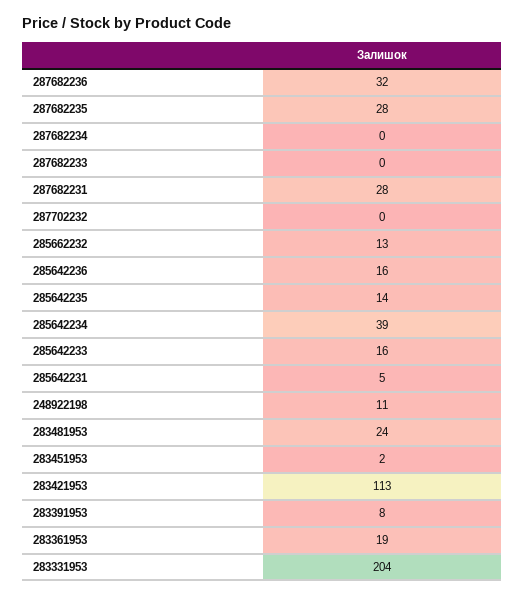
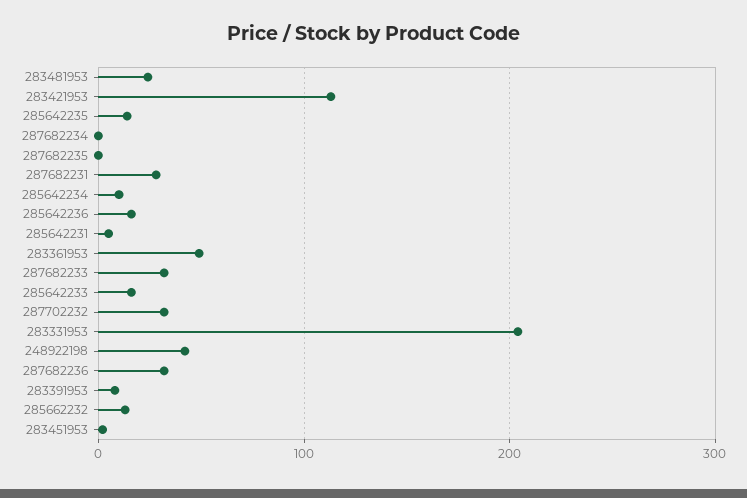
  {
    "287682236": 32,
-   "287682235": 28,
+   "287682235": 0,
    "287682234": 0,
-   "287682233": 0,
+   "287682233": 30,
    "287682231": 28,
-   "287702232": 0,
+   "287702232": 30,
    "285662232": 13,
    "285642236": 16,
    "285642235": 14,
-   "285642234": 39,
+   "285642234": 10,
    "285642233": 16,
    "285642231": 5,
-   "248922198": 11,
+   "248922198": 40,
    "283481953": 24,
    "283451953": 2,
    "283421953": 113,
    "283391953": 8,
-   "283361953": 19,
+   "283361953": 50,
    "283331953": 204
  }

